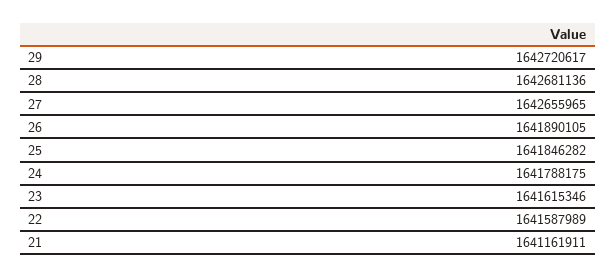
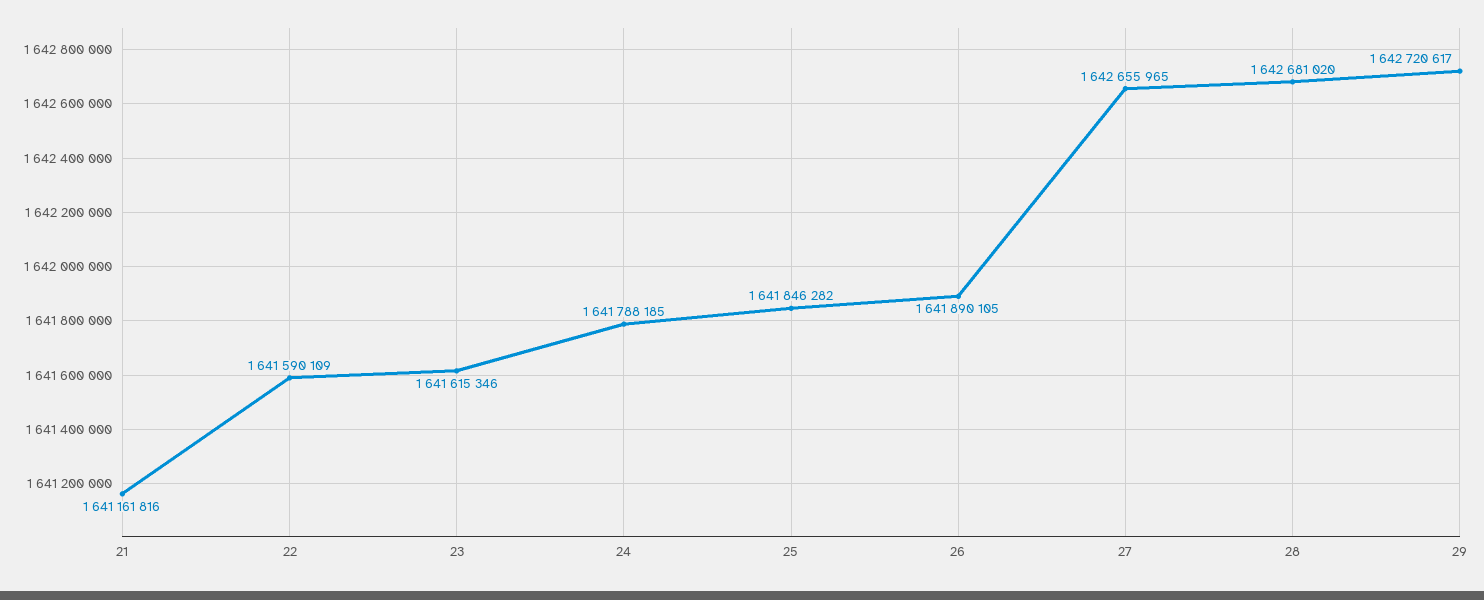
  {
    "29": 1642720617,
-   "28": 1642681136,
+   "28": 1642681020,
    "27": 1642655965,
    "26": 1641890105,
    "25": 1641846282,
-   "24": 1641788175,
+   "24": 1641788185,
    "23": 1641615346,
-   "22": 1641587989,
+   "22": 1641590109,
-   "21": 1641161911
+   "21": 1641161816
  }

